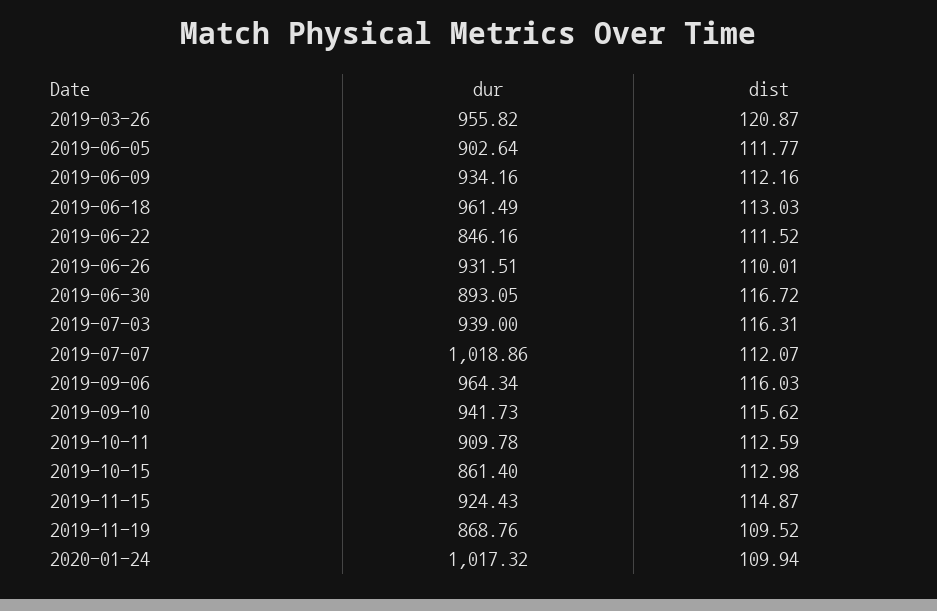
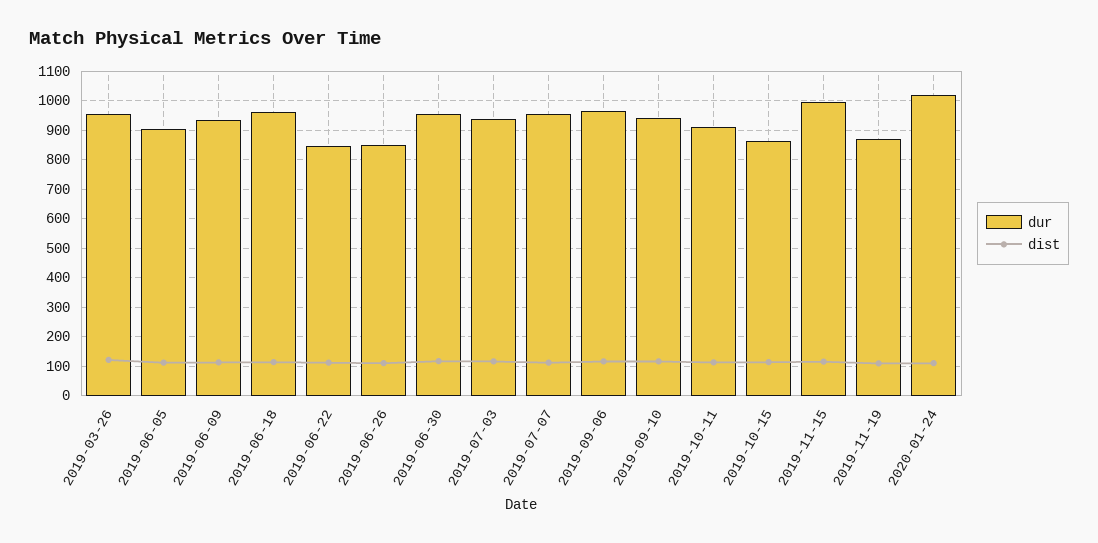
  {
    "dur": {
      "2019-03-26": 955.82,
      "2019-06-05": 902.64,
      "2019-06-09": 934.16,
      "2019-06-18": 961.49,
      "2019-06-22": 846.16,
-     "2019-06-26": 931.51,
+     "2019-06-26": 850,
-     "2019-06-30": 893.05,
+     "2019-06-30": 950,
      "2019-07-03": 939,
-     "2019-07-07": 1018.86,
+     "2019-07-07": 950,
      "2019-09-06": 964.34,
      "2019-09-10": 941.73,
      "2019-10-11": 909.78,
      "2019-10-15": 861.4,
-     "2019-11-15": 924.43,
+     "2019-11-15": 1000,
      "2019-11-19": 868.76,
      "2020-01-24": 1017.32
    },
    "dist": {
      "2019-03-26": 120.87,
      "2019-06-05": 111.77,
      "2019-06-09": 112.16,
      "2019-06-18": 113.03,
      "2019-06-22": 111.52,
      "2019-06-26": 110.01,
      "2019-06-30": 116.72,
      "2019-07-03": 116.31,
      "2019-07-07": 112.07,
      "2019-09-06": 116.03,
      "2019-09-10": 115.62,
      "2019-10-11": 112.59,
      "2019-10-15": 112.98,
      "2019-11-15": 114.87,
      "2019-11-19": 109.52,
      "2020-01-24": 109.94
    }
  }

